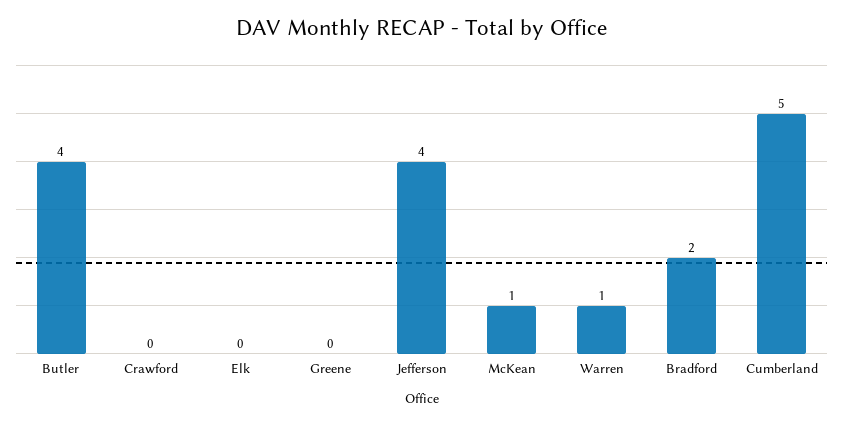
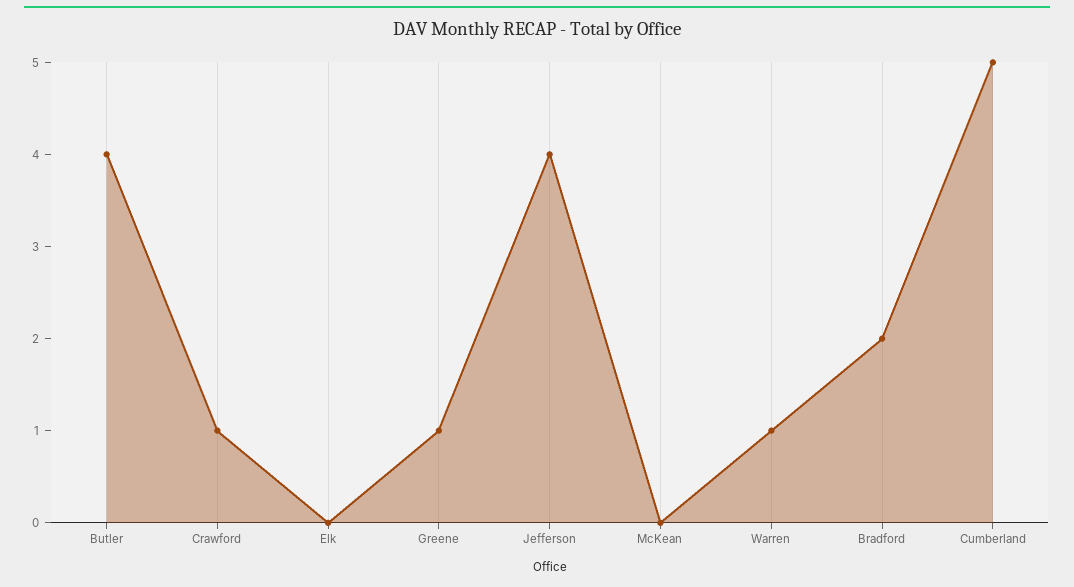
  {
    "Butler": 4,
-   "Crawford": 0,
+   "Crawford": 1,
    "Elk": 0,
-   "Greene": 0,
+   "Greene": 1,
    "Jefferson": 4,
-   "McKean": 1,
+   "McKean": 0,
    "Warren": 1,
    "Bradford": 2,
    "Cumberland": 5
  }

